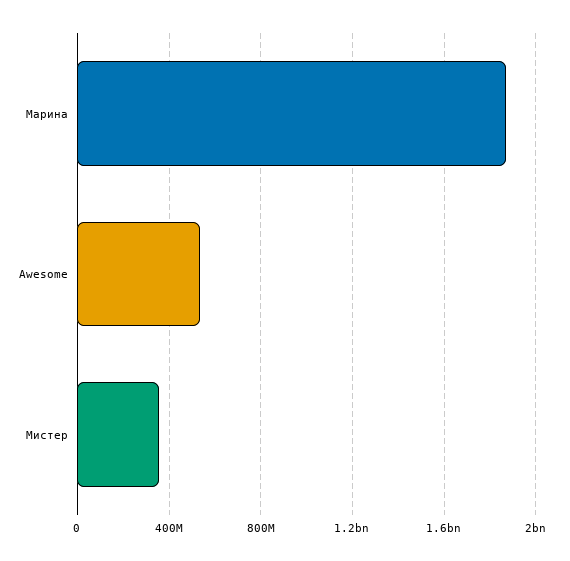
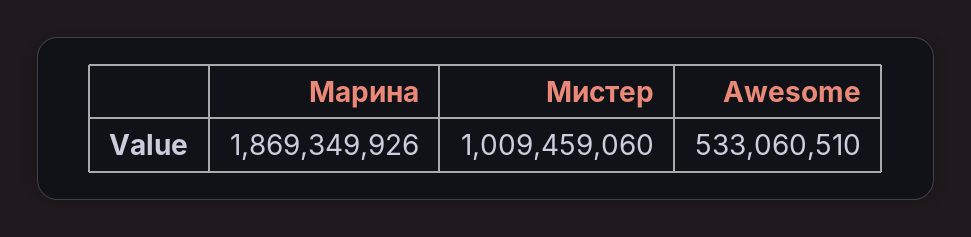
  {
    "Марина": 1869349926,
    "Awesome": 533060510,
-   "Мистер": 350000000
+   "Мистер": 1009459060
  }

